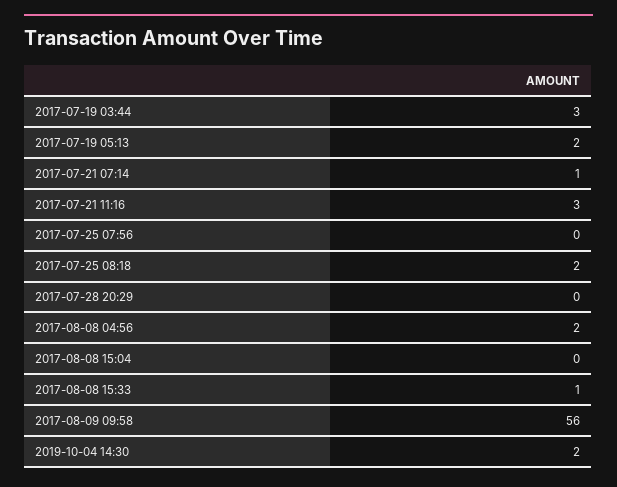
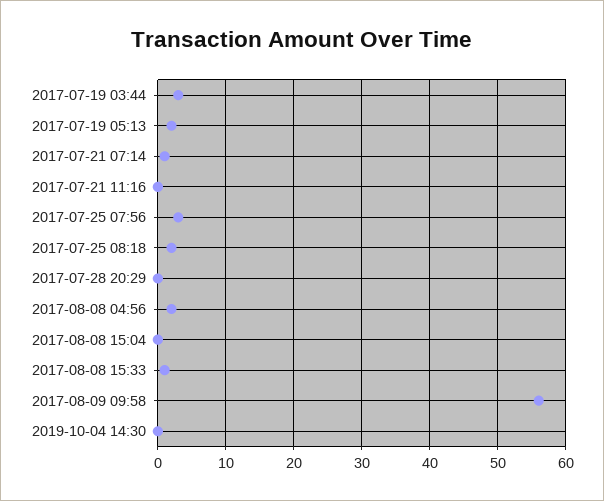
  {
    "2017-07-19 03:44": 3,
    "2017-07-19 05:13": 2,
    "2017-07-21 07:14": 1,
-   "2017-07-21 11:16": 3,
+   "2017-07-21 11:16": 0,
-   "2017-07-25 07:56": 0,
+   "2017-07-25 07:56": 3,
    "2017-07-25 08:18": 2,
    "2017-07-28 20:29": 0,
    "2017-08-08 04:56": 2,
    "2017-08-08 15:04": 0,
    "2017-08-08 15:33": 1,
    "2017-08-09 09:58": 56,
-   "2019-10-04 14:30": 2
+   "2019-10-04 14:30": 0
  }

